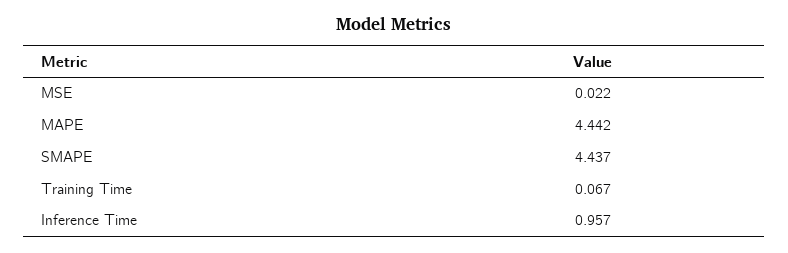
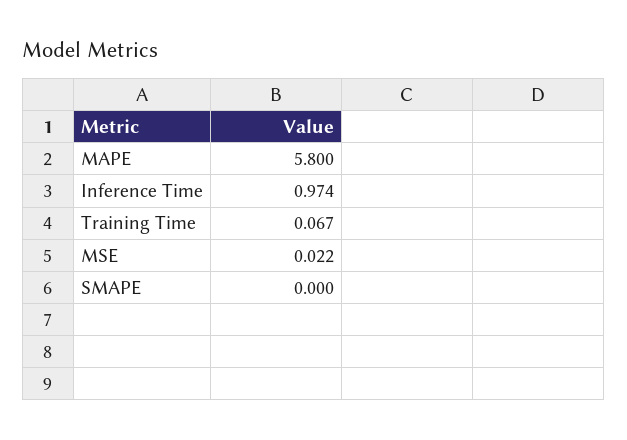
  {
    "MSE": 0.022,
-   "MAPE": 4.442,
+   "MAPE": 5.8,
-   "SMAPE": 4.437,
+   "SMAPE": 0,
    "Training Time": 0.067,
-   "Inference Time": 0.957
+   "Inference Time": 0.974
  }

